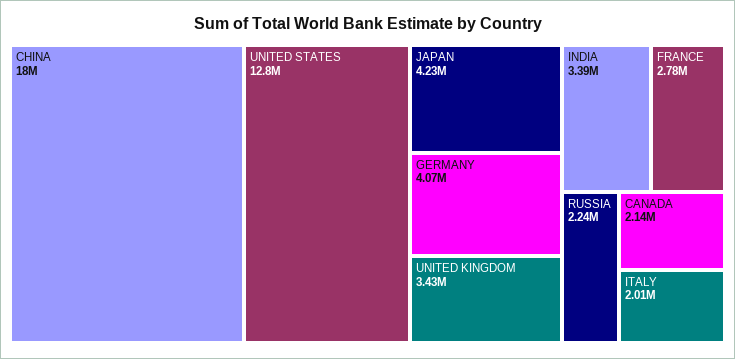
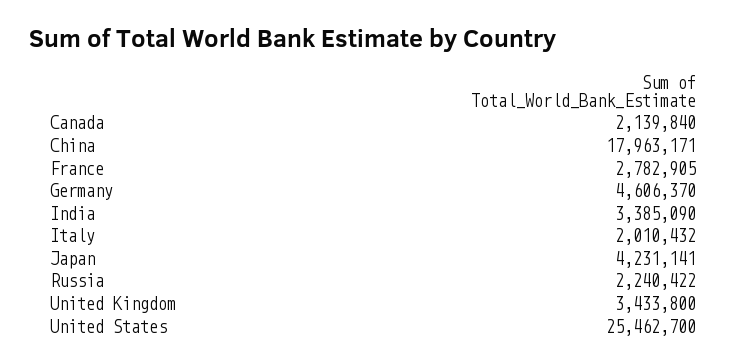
  {
    "CHINA": 17963171,
-   "UNITED STATES": 12800000,
+   "UNITED STATES": 25462700,
    "JAPAN": 4231141,
-   "GERMANY": 4070000,
+   "GERMANY": 4606370,
    "UNITED KINGDOM": 3433800,
    "INDIA": 3385090,
    "FRANCE": 2782905,
    "RUSSIA": 2240422,
    "CANADA": 2139840,
    "ITALY": 2010432
  }

